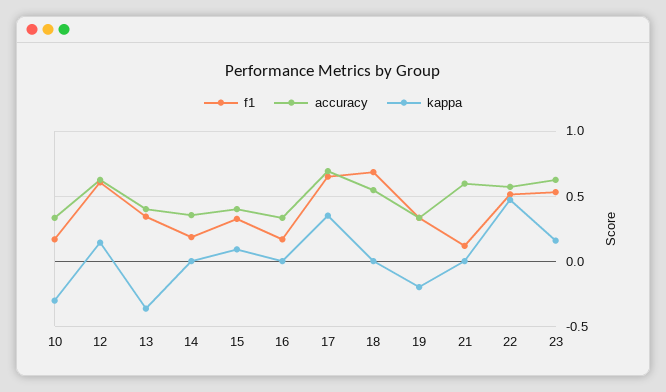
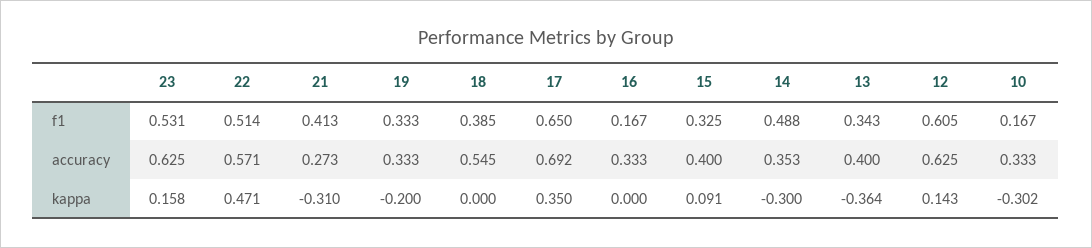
  {
    "f1": {
      "10": 0.167,
      "12": 0.605,
      "13": 0.343,
-     "14": 0.2,
+     "14": 0.488,
      "15": 0.325,
      "16": 0.167,
      "17": 0.65,
-     "18": 0.7,
+     "18": 0.385,
      "19": 0.333,
-     "21": 0.1,
+     "21": 0.413,
      "22": 0.514,
      "23": 0.531
    },
    "accuracy": {
      "10": 0.333,
      "12": 0.625,
      "13": 0.4,
      "14": 0.353,
      "15": 0.4,
      "16": 0.333,
      "17": 0.692,
      "18": 0.545,
      "19": 0.333,
-     "21": 0.6,
+     "21": 0.273,
      "22": 0.571,
      "23": 0.625
    },
    "kappa": {
      "10": -0.302,
      "12": 0.143,
      "13": -0.364,
-     "14": 0,
+     "14": -0.3,
      "15": 0.091,
      "16": 0,
      "17": 0.35,
      "18": 0,
      "19": -0.2,
-     "21": 0,
+     "21": -0.31,
      "22": 0.471,
      "23": 0.158
    }
  }

